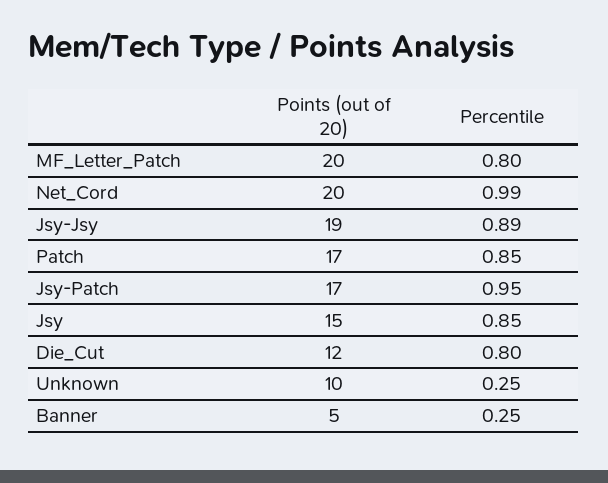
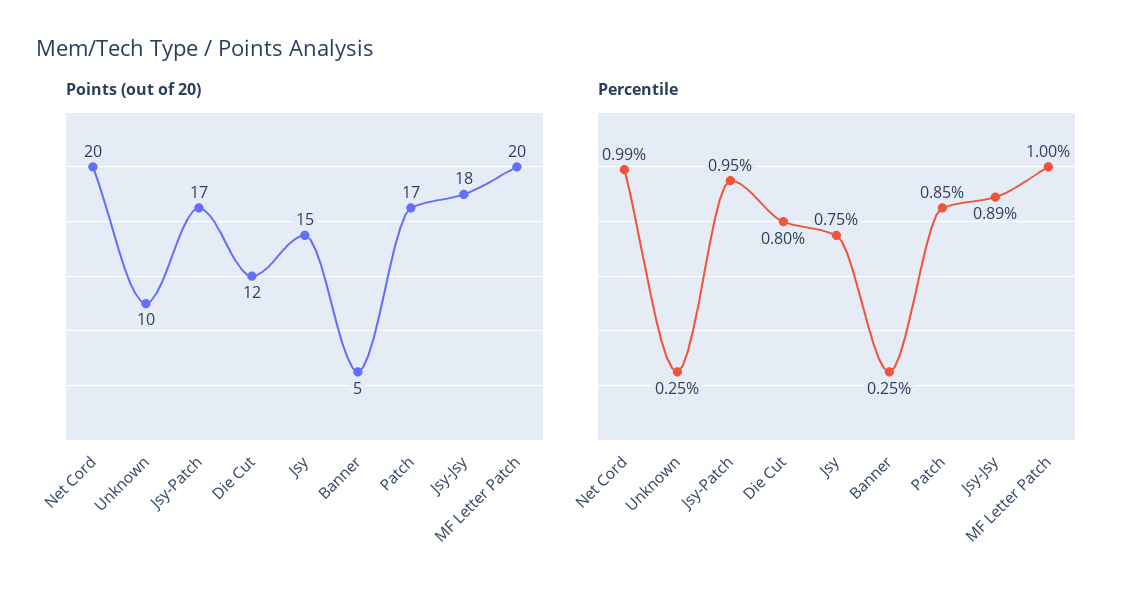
  {
    "Points (out of 20)": {
      "MF_Letter_Patch": 20,
      "Net_Cord": 20,
-     "Jsy-Jsy": 19,
+     "Jsy-Jsy": 18,
      "Patch": 17,
      "Jsy-Patch": 17,
      "Jsy": 15,
      "Die_Cut": 12,
      "Unknown": 10,
      "Banner": 5
    },
    "Percentile": {
-     "MF_Letter_Patch": 0.8,
+     "MF_Letter_Patch": 1,
      "Net_Cord": 0.99,
      "Jsy-Jsy": 0.89,
      "Patch": 0.85,
      "Jsy-Patch": 0.95,
-     "Jsy": 0.85,
+     "Jsy": 0.75,
      "Die_Cut": 0.8,
      "Unknown": 0.25,
      "Banner": 0.25
    }
  }

